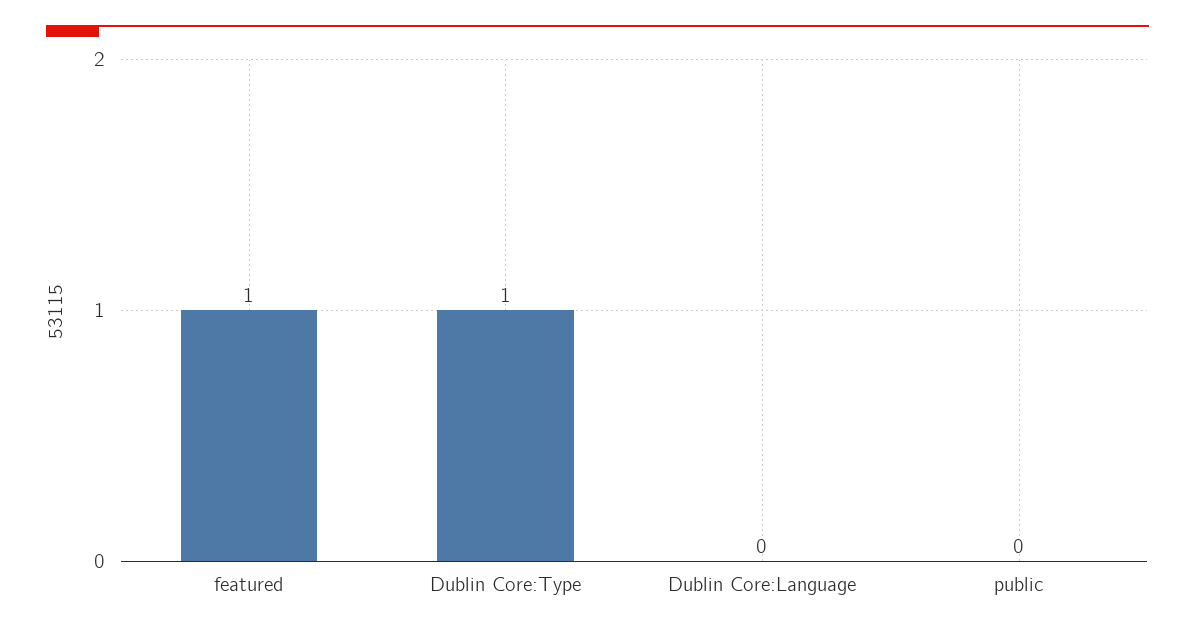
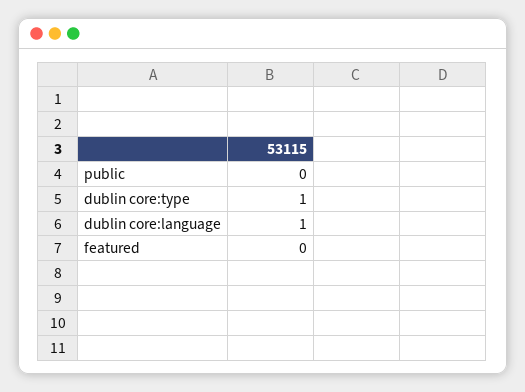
  {
-   "featured": 1,
+   "featured": 0,
    "Dublin Core:Type": 1,
-   "Dublin Core:Language": 0,
+   "Dublin Core:Language": 1,
    "public": 0
  }

